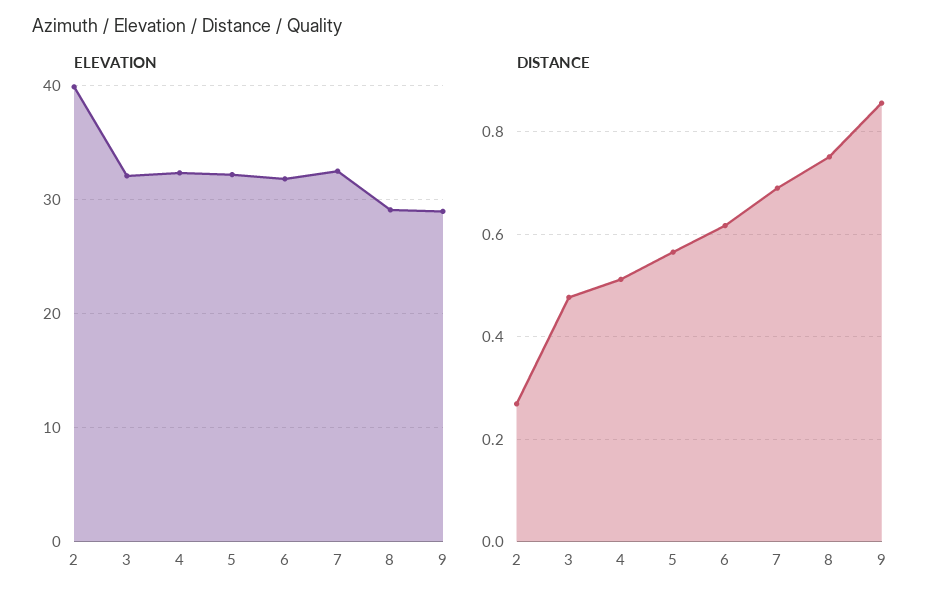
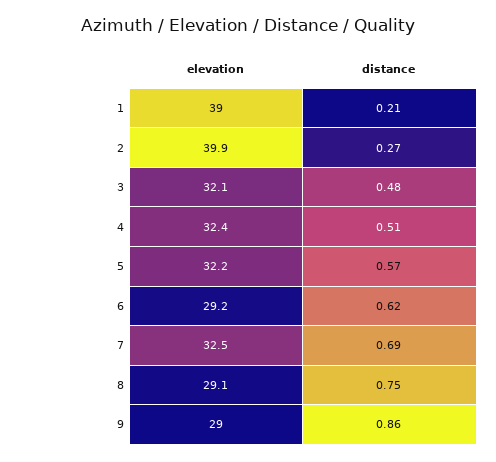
  {
    "ELEVATION": {
      "2": 39.9,
      "3": 32.1,
      "4": 32.4,
      "5": 32.2,
-     "6": 32,
+     "6": 29.2,
      "7": 32.5,
      "8": 29.1,
-     "9": 29
+     "9": 29,
+     "1": 39
    },
    "DISTANCE": {
      "2": 0.27,
      "3": 0.48,
      "4": 0.51,
      "5": 0.57,
      "6": 0.62,
      "7": 0.69,
      "8": 0.75,
-     "9": 0.86
+     "9": 0.86,
+     "1": 0.21
    }
  }

